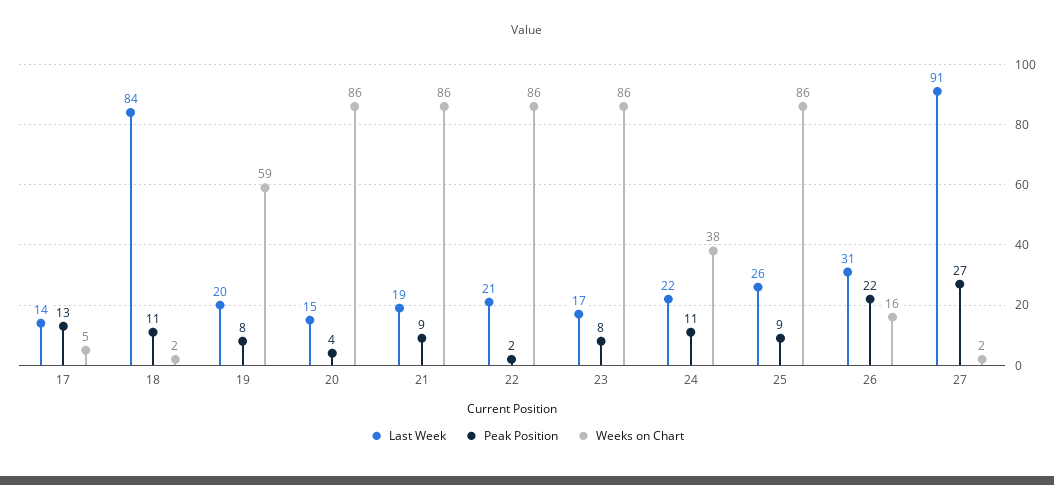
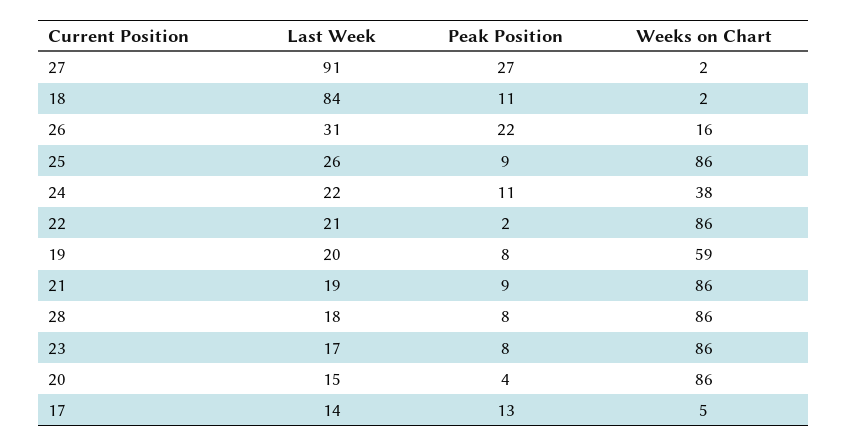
  {
    "Last Week": {
      "17": 14,
      "18": 84,
      "19": 20,
      "20": 15,
      "21": 19,
      "22": 21,
      "23": 17,
      "24": 22,
      "25": 26,
      "26": 31,
-     "27": 91
+     "27": 91,
+     "28": 18
    },
    "Peak Position": {
      "17": 13,
      "18": 11,
      "19": 8,
      "20": 4,
      "21": 9,
      "22": 2,
      "23": 8,
      "24": 11,
      "25": 9,
      "26": 22,
-     "27": 27
+     "27": 27,
+     "28": 8
    },
    "Weeks on Chart": {
      "17": 5,
      "18": 2,
      "19": 59,
      "20": 86,
      "21": 86,
      "22": 86,
      "23": 86,
      "24": 38,
      "25": 86,
      "26": 16,
-     "27": 2
+     "27": 2,
+     "28": 86
    }
  }

